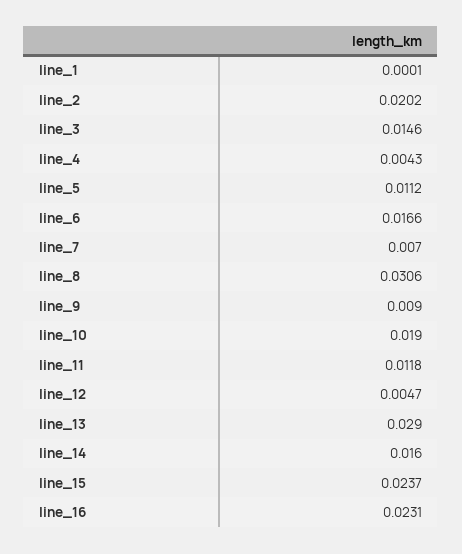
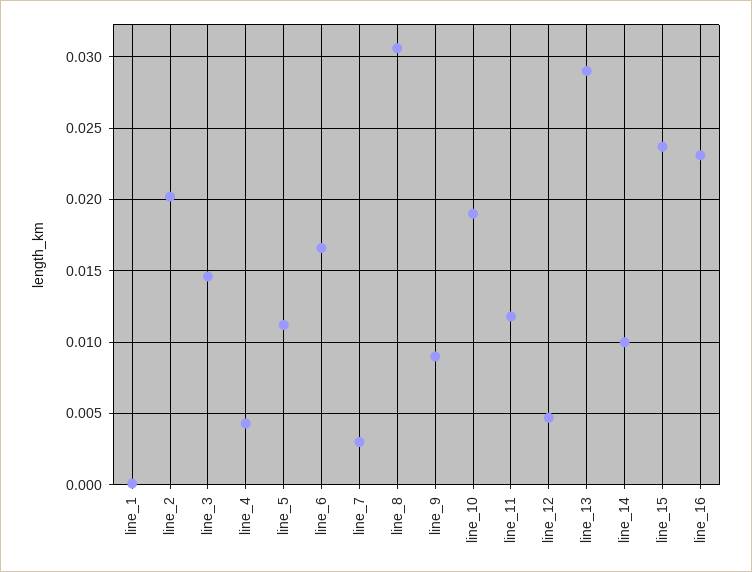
  {
    "line_1": 0.0001,
    "line_2": 0.0202,
    "line_3": 0.0146,
    "line_4": 0.0043,
    "line_5": 0.0112,
    "line_6": 0.0166,
-   "line_7": 0.007,
+   "line_7": 0.003,
    "line_8": 0.0306,
    "line_9": 0.009,
    "line_10": 0.019,
    "line_11": 0.0118,
    "line_12": 0.0047,
    "line_13": 0.029,
-   "line_14": 0.016,
+   "line_14": 0.01,
    "line_15": 0.0237,
    "line_16": 0.0231
  }

